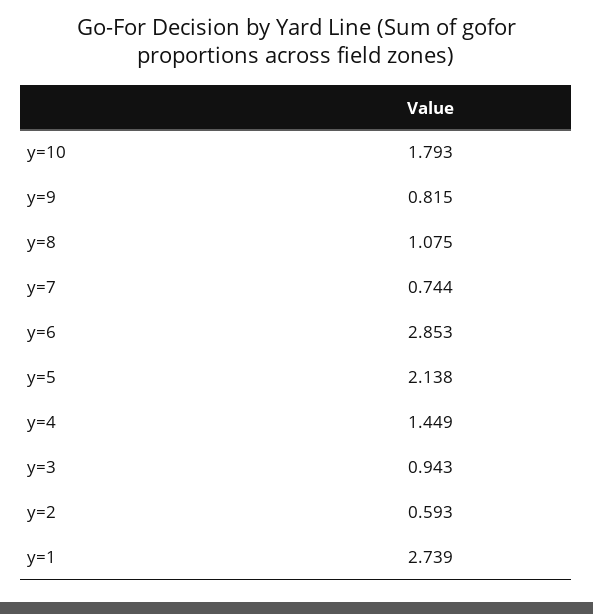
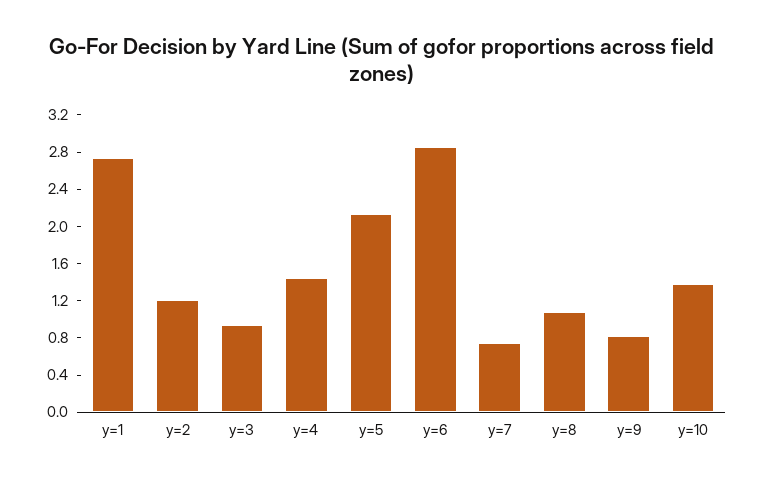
  {
-   "y=10": 1.793,
+   "y=10": 1.4,
    "y=9": 0.815,
    "y=8": 1.075,
    "y=7": 0.744,
    "y=6": 2.853,
    "y=5": 2.138,
    "y=4": 1.449,
    "y=3": 0.943,
-   "y=2": 0.593,
+   "y=2": 1.2,
    "y=1": 2.739
  }

